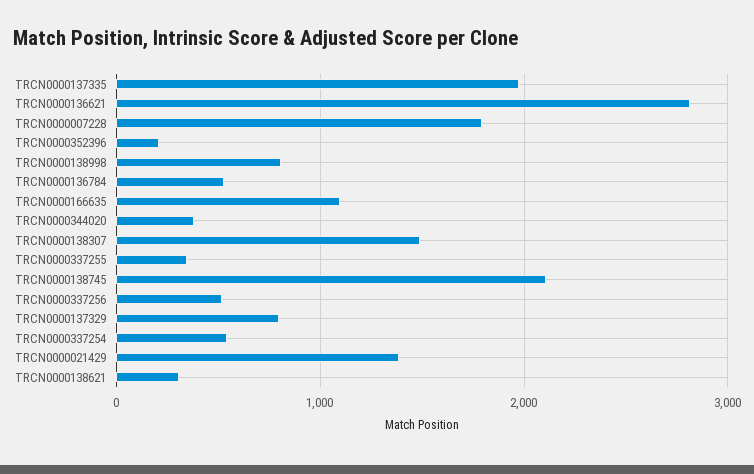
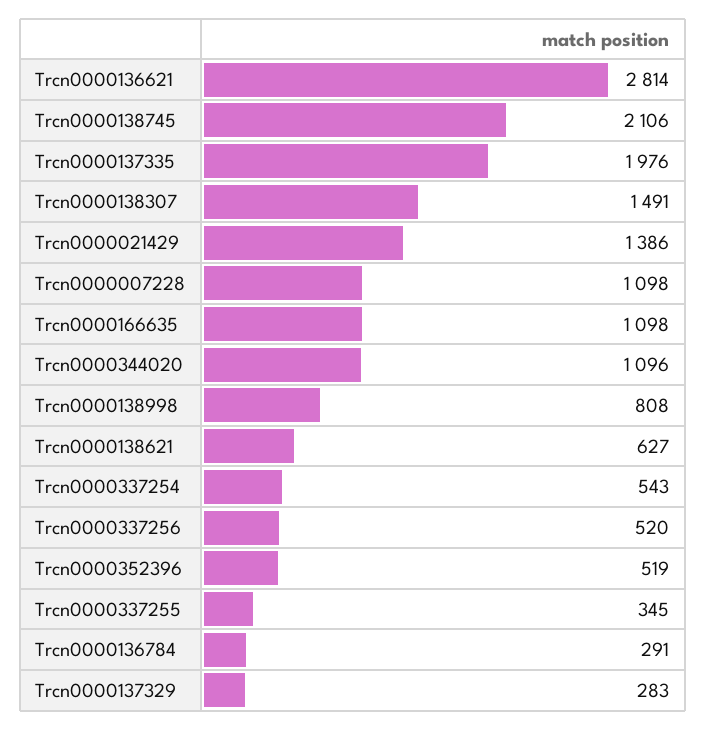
  {
    "TRCN0000137335": 1976,
    "TRCN0000136621": 2814,
-   "TRCN0000007228": 1800,
+   "TRCN0000007228": 1098,
-   "TRCN0000352396": 200,
+   "TRCN0000352396": 519,
    "TRCN0000138998": 808,
-   "TRCN0000136784": 500,
+   "TRCN0000136784": 291,
    "TRCN0000166635": 1098,
-   "TRCN0000344020": 400,
+   "TRCN0000344020": 1096,
    "TRCN0000138307": 1491,
    "TRCN0000337255": 345,
    "TRCN0000138745": 2106,
    "TRCN0000337256": 520,
-   "TRCN0000137329": 800,
+   "TRCN0000137329": 283,
    "TRCN0000337254": 543,
    "TRCN0000021429": 1386,
-   "TRCN0000138621": 300
+   "TRCN0000138621": 627
  }

